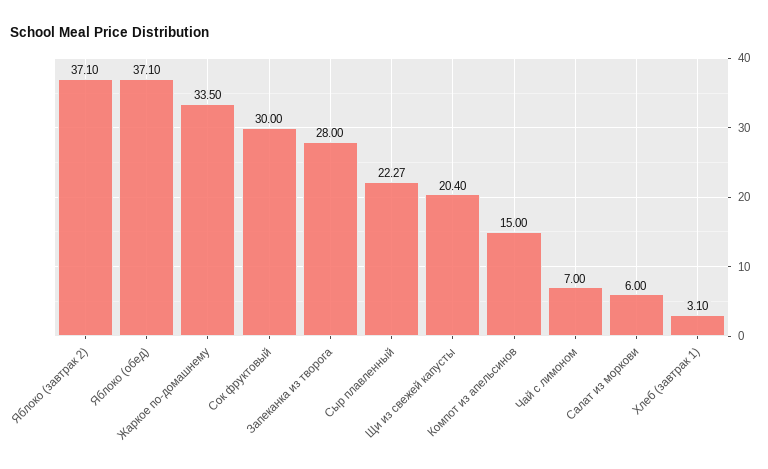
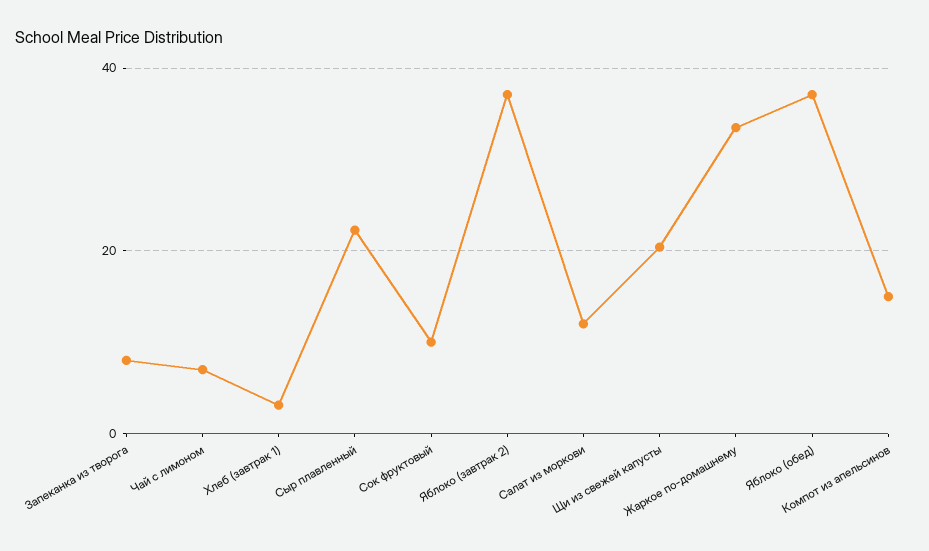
  {
    "Яблоко (завтрак 2)": 37.1,
    "Яблоко (обед)": 37.1,
    "Жаркое по-домашнему": 33.5,
-   "Сок фруктовый": 30,
+   "Сок фруктовый": 10,
-   "Запеканка из творога": 28,
+   "Запеканка из творога": 8,
    "Сыр плавленный": 22.27,
    "Щи из свежей капусты": 20.4,
    "Компот из апельсинов": 15,
    "Чай с лимоном": 7,
-   "Салат из моркови": 6,
+   "Салат из моркови": 12,
    "Хлеб (завтрак 1)": 3.1
  }

